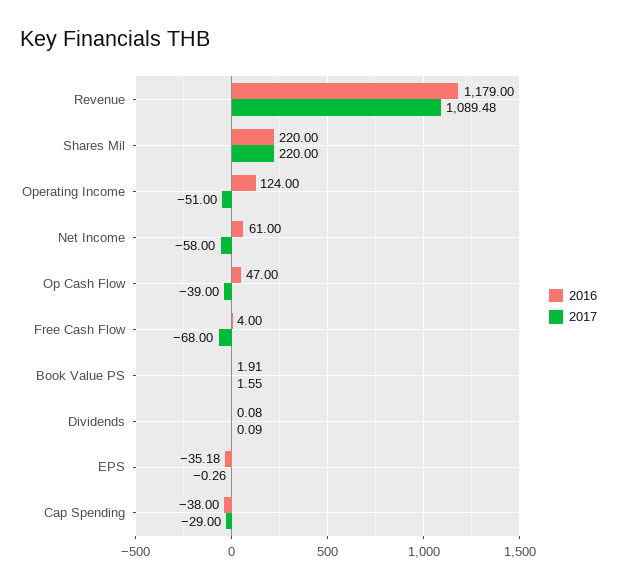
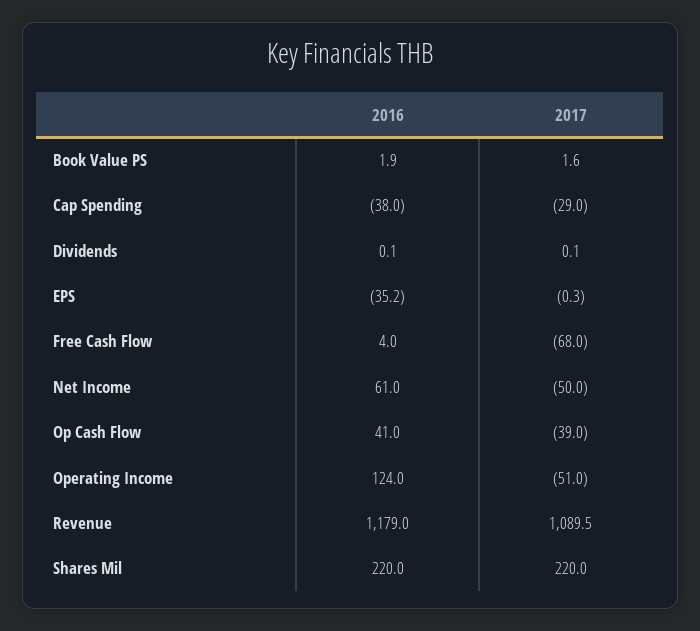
  {
    "2016": {
      "Revenue": 1179,
      "Shares Mil": 220,
      "Operating Income": 124,
      "Net Income": 61,
-     "Op Cash Flow": 47,
+     "Op Cash Flow": 41,
      "Free Cash Flow": 4,
      "Book Value PS": 1.91,
      "Dividends": 0.08,
      "EPS": -35.18,
      "Cap Spending": -38
    },
    "2017": {
      "Revenue": 1089.48,
      "Shares Mil": 220,
      "Operating Income": -51,
-     "Net Income": -58,
+     "Net Income": -50,
      "Op Cash Flow": -39,
      "Free Cash Flow": -68,
      "Book Value PS": 1.55,
      "Dividends": 0.09,
      "EPS": -0.26,
      "Cap Spending": -29
    }
  }

